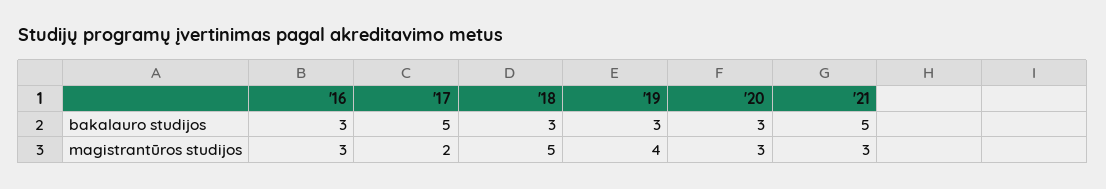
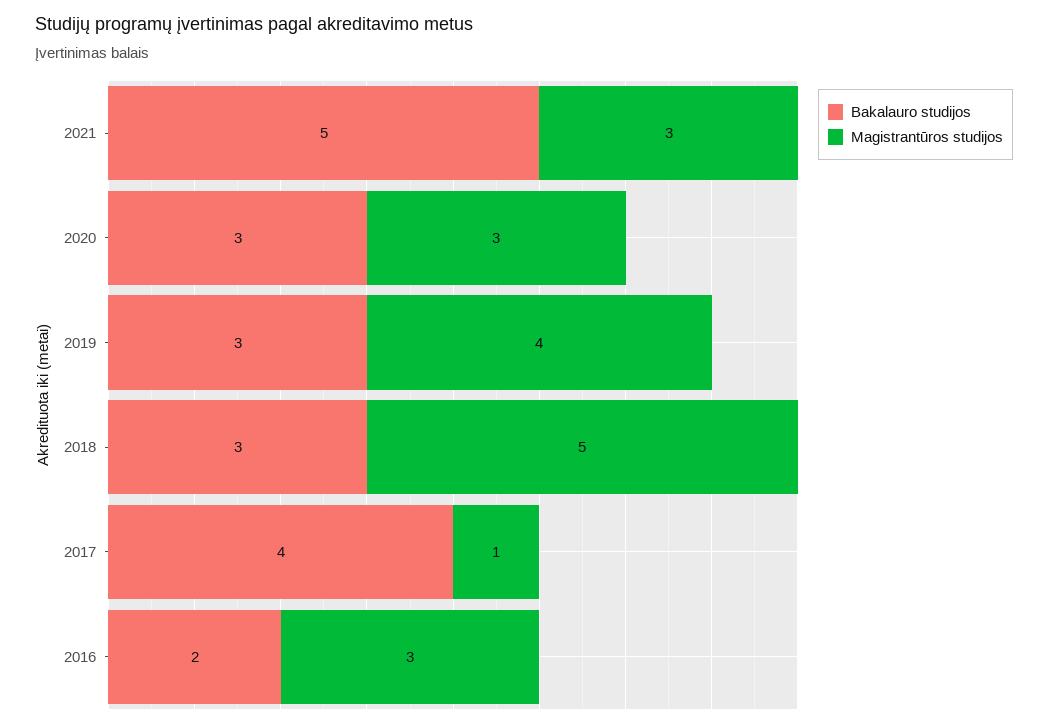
  {
    "bakalauro studijos": {
-     "'16": 3,
+     "'16": 2,
-     "'17": 5,
+     "'17": 4,
      "'18": 3,
      "'19": 3,
      "'20": 3,
      "'21": 5
    },
    "magistrantūros studijos": {
      "'16": 3,
-     "'17": 2,
+     "'17": 1,
      "'18": 5,
      "'19": 4,
      "'20": 3,
      "'21": 3
    }
  }

